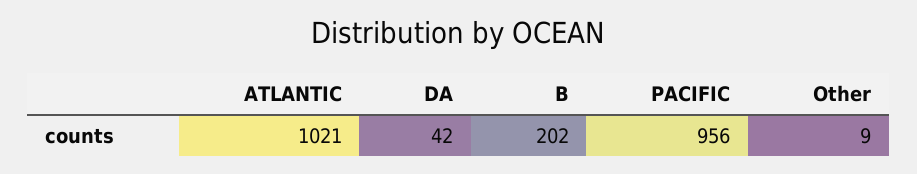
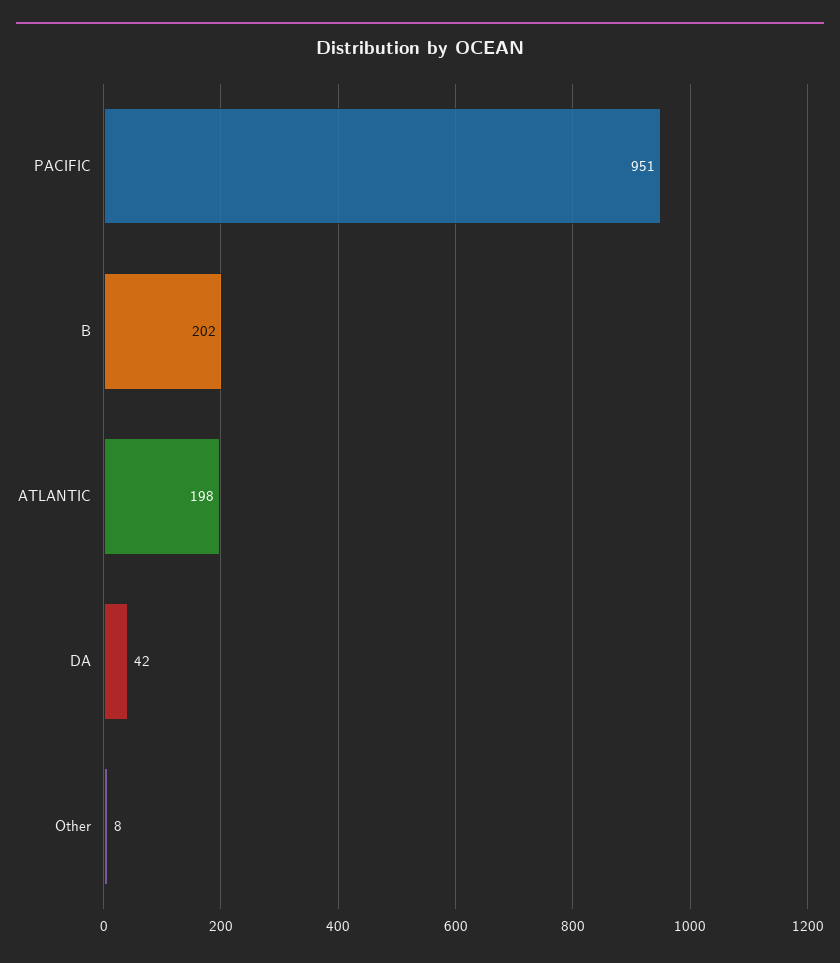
  {
-   "ATLANTIC": 1021,
+   "ATLANTIC": 198,
    "DA": 42,
    "B": 202,
-   "PACIFIC": 956,
+   "PACIFIC": 951,
-   "Other": 9
+   "Other": 8
  }

